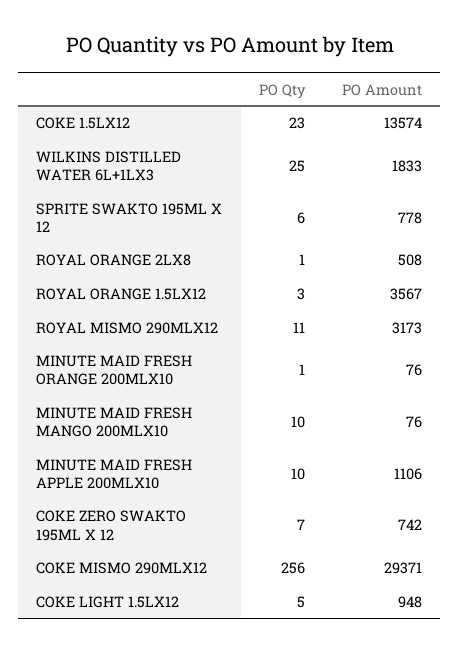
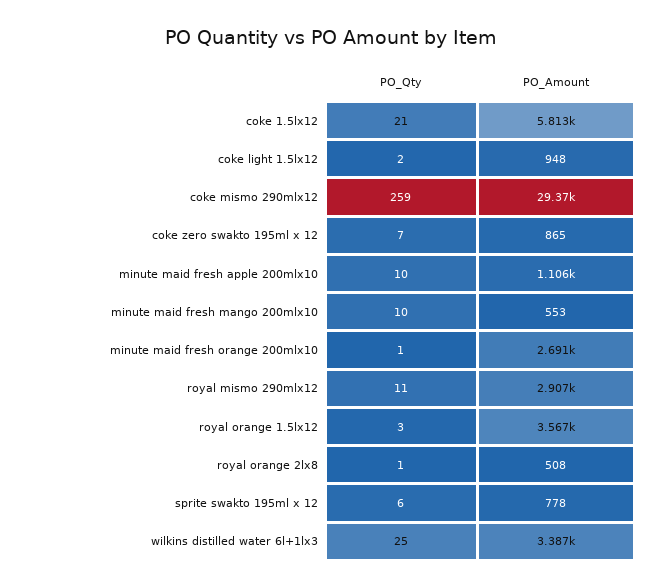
  {
    "PO Qty": {
-     "COKE 1.5LX12": 23,
+     "COKE 1.5LX12": 21,
      "WILKINS DISTILLED WATER 6L+1LX3": 25,
      "SPRITE SWAKTO 195ML X 12": 6,
      "ROYAL ORANGE 2LX8": 1,
      "ROYAL ORANGE 1.5LX12": 3,
      "ROYAL MISMO 290MLX12": 11,
      "MINUTE MAID FRESH ORANGE 200MLX10": 1,
      "MINUTE MAID FRESH MANGO 200MLX10": 10,
      "MINUTE MAID FRESH APPLE 200MLX10": 10,
      "COKE ZERO SWAKTO 195ML X 12": 7,
-     "COKE MISMO 290MLX12": 256,
+     "COKE MISMO 290MLX12": 259,
-     "COKE LIGHT 1.5LX12": 5
+     "COKE LIGHT 1.5LX12": 2
    },
    "PO Amount": {
-     "COKE 1.5LX12": 13574,
+     "COKE 1.5LX12": 5813,
-     "WILKINS DISTILLED WATER 6L+1LX3": 1833,
+     "WILKINS DISTILLED WATER 6L+1LX3": 3387,
      "SPRITE SWAKTO 195ML X 12": 778,
      "ROYAL ORANGE 2LX8": 508,
      "ROYAL ORANGE 1.5LX12": 3567,
-     "ROYAL MISMO 290MLX12": 3173,
+     "ROYAL MISMO 290MLX12": 2907,
-     "MINUTE MAID FRESH ORANGE 200MLX10": 76,
+     "MINUTE MAID FRESH ORANGE 200MLX10": 2691,
-     "MINUTE MAID FRESH MANGO 200MLX10": 76,
+     "MINUTE MAID FRESH MANGO 200MLX10": 553,
      "MINUTE MAID FRESH APPLE 200MLX10": 1106,
-     "COKE ZERO SWAKTO 195ML X 12": 742,
+     "COKE ZERO SWAKTO 195ML X 12": 865,
      "COKE MISMO 290MLX12": 29371,
      "COKE LIGHT 1.5LX12": 948
    }
  }

